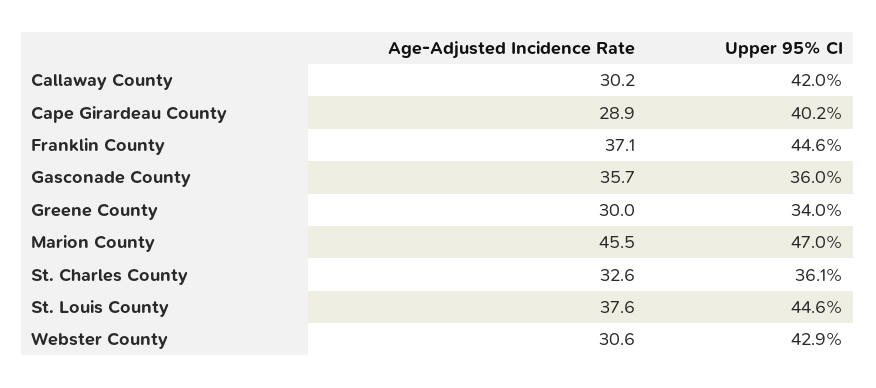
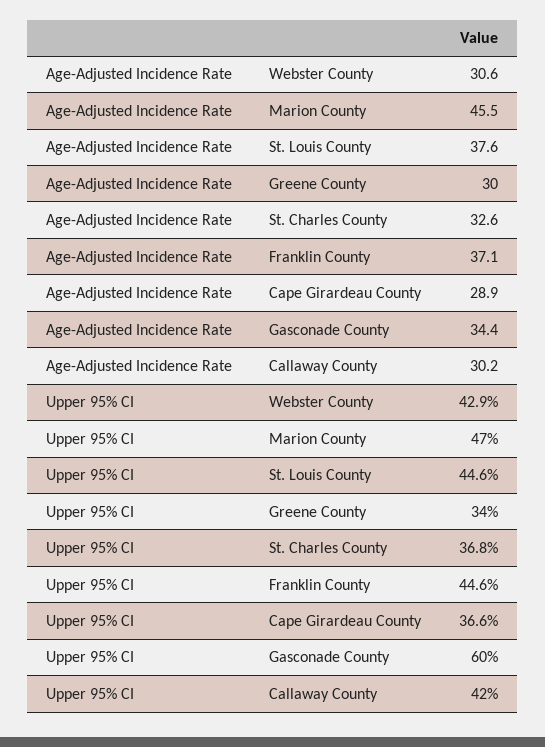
  {
    "Age-Adjusted Incidence Rate": {
      "Callaway County": 30.2,
      "Cape Girardeau County": 28.9,
      "Franklin County": 37.1,
-     "Gasconade County": 35.7,
+     "Gasconade County": 34.4,
      "Greene County": 30,
      "Marion County": 45.5,
      "St. Charles County": 32.6,
      "St. Louis County": 37.6,
      "Webster County": 30.6
    },
    "Upper 95% CI": {
      "Callaway County": 42,
-     "Cape Girardeau County": 40.2,
+     "Cape Girardeau County": 36.6,
      "Franklin County": 44.6,
-     "Gasconade County": 36,
+     "Gasconade County": 60,
      "Greene County": 34,
      "Marion County": 47,
-     "St. Charles County": 36.1,
+     "St. Charles County": 36.8,
      "St. Louis County": 44.6,
      "Webster County": 42.9
    }
  }

